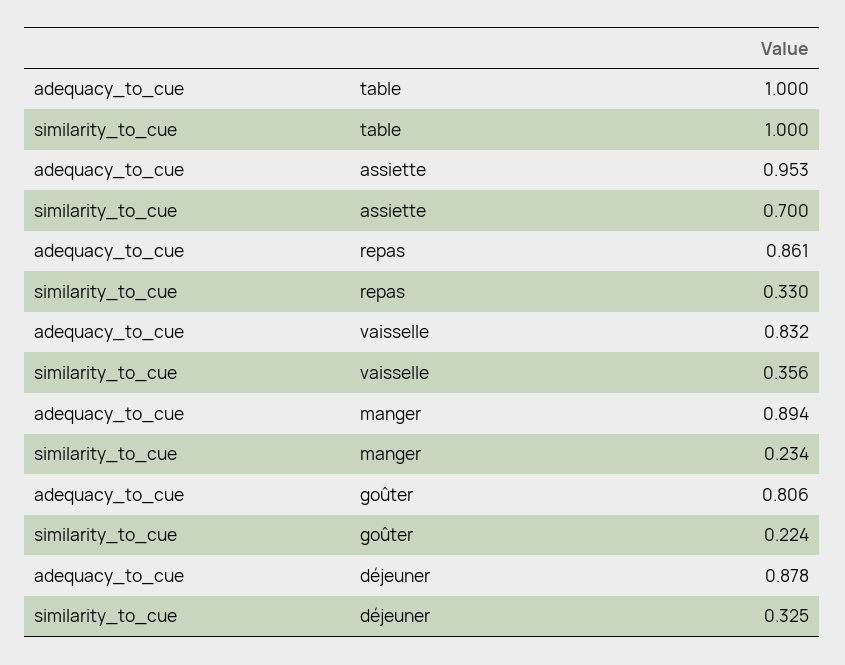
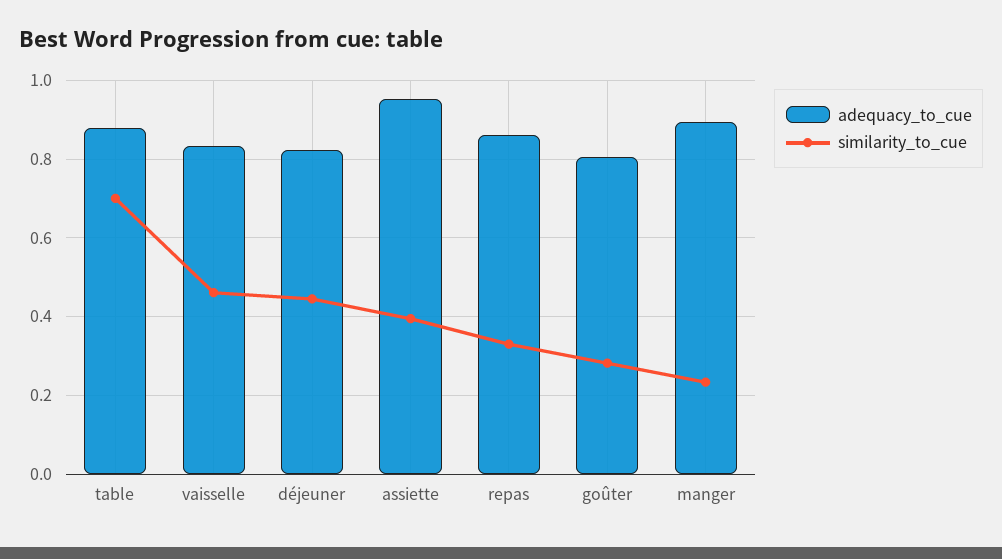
  {
    "adequacy_to_cue": {
-     "table": 1,
+     "table": 0.88,
      "assiette": 0.953,
      "repas": 0.861,
      "vaisselle": 0.832,
      "manger": 0.894,
      "goûter": 0.806,
-     "déjeuner": 0.878
+     "déjeuner": 0.82
    },
    "similarity_to_cue": {
-     "table": 1,
+     "table": 0.7,
-     "assiette": 0.7,
+     "assiette": 0.4,
      "repas": 0.33,
-     "vaisselle": 0.356,
+     "vaisselle": 0.46,
      "manger": 0.234,
-     "goûter": 0.224,
+     "goûter": 0.28,
-     "déjeuner": 0.325
+     "déjeuner": 0.44
    }
  }

